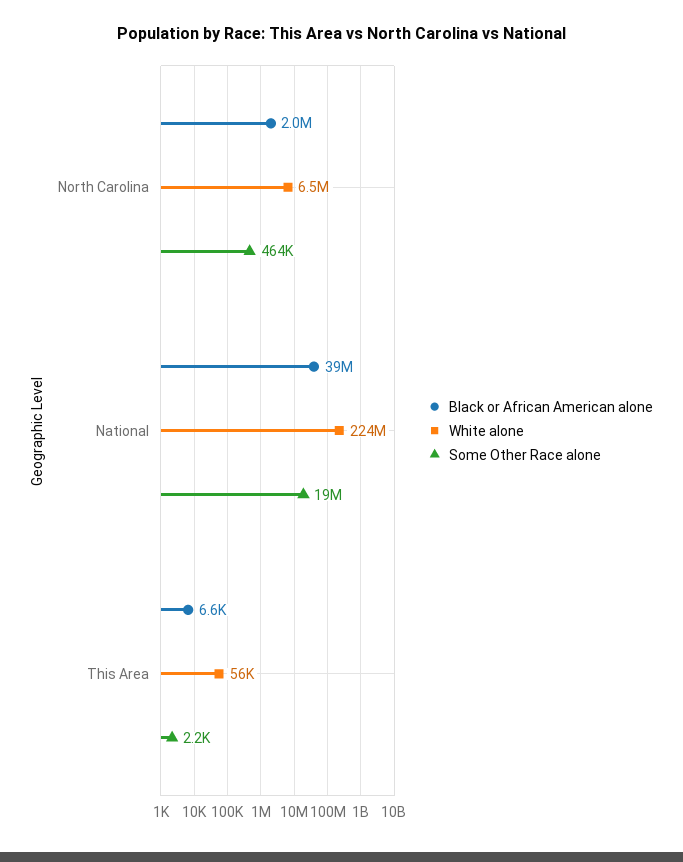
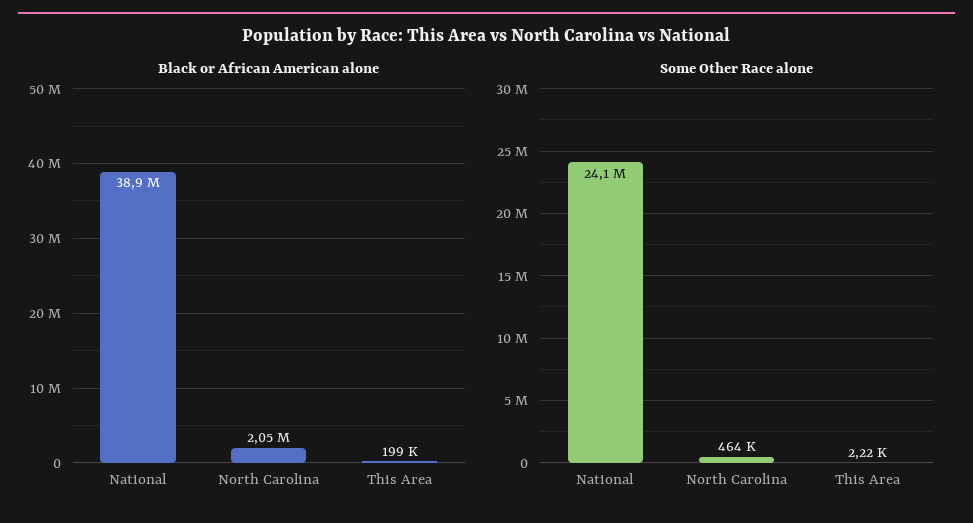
  {
    "Black or African American alone": {
      "North Carolina": 2050000,
      "National": 38900000,
-     "This Area": 6600
+     "This Area": 199000
    },
-   "White alone": {
-     "North Carolina": 6500000,
-     "National": 224000000,
-     "This Area": 56000
-   },
    "Some Other Race alone": {
      "North Carolina": 464000,
-     "National": 19000000,
+     "National": 24100000,
      "This Area": 2220
    }
  }

